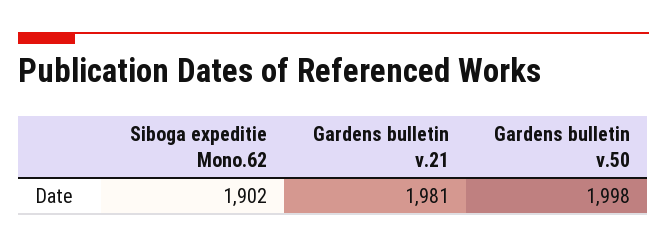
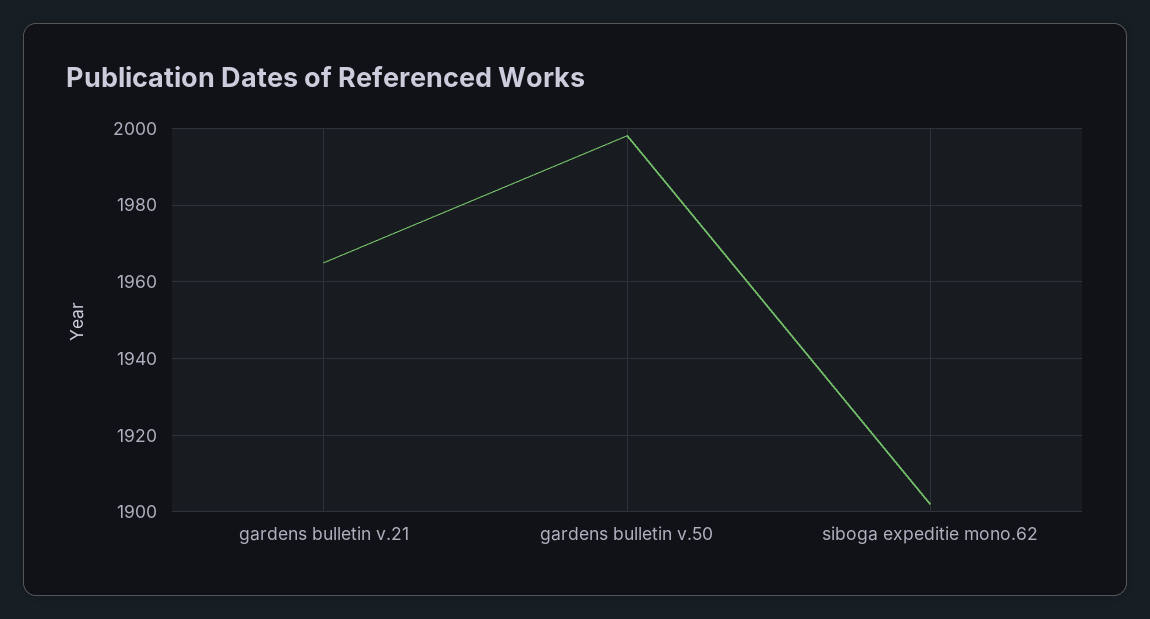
  {
    "Siboga expeditie Mono.62": 1902,
-   "Gardens bulletin v.21": 1981,
+   "Gardens bulletin v.21": 1965,
    "Gardens bulletin v.50": 1998
  }

